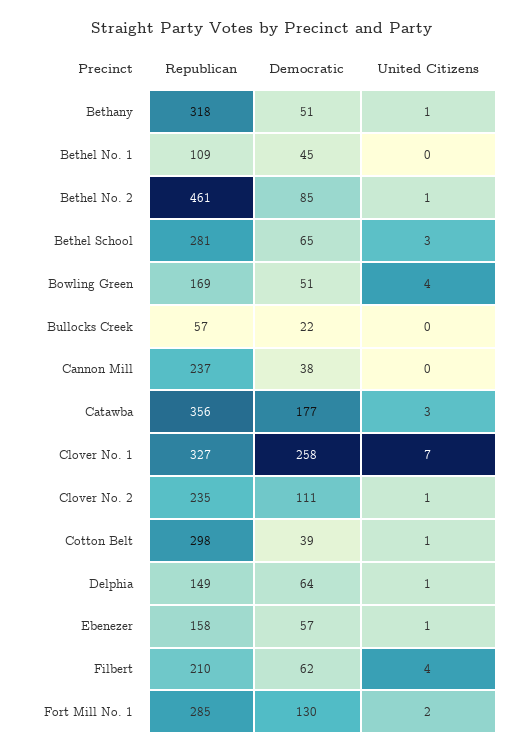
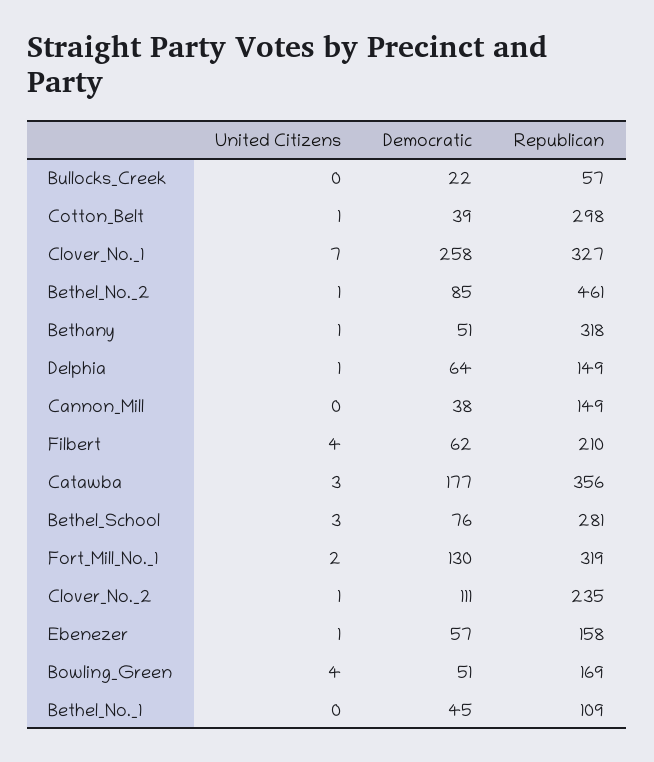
  {
    "Republican": {
      "Bethany": 318,
      "Bethel No. 1": 109,
      "Bethel No. 2": 461,
      "Bethel School": 281,
      "Bowling Green": 169,
      "Bullocks Creek": 57,
-     "Cannon Mill": 237,
+     "Cannon Mill": 149,
      "Catawba": 356,
      "Clover No. 1": 327,
      "Clover No. 2": 235,
      "Cotton Belt": 298,
      "Delphia": 149,
      "Ebenezer": 158,
      "Filbert": 210,
-     "Fort Mill No. 1": 285
+     "Fort Mill No. 1": 319
    },
    "Democratic": {
      "Bethany": 51,
      "Bethel No. 1": 45,
      "Bethel No. 2": 85,
-     "Bethel School": 65,
+     "Bethel School": 76,
      "Bowling Green": 51,
      "Bullocks Creek": 22,
      "Cannon Mill": 38,
      "Catawba": 177,
      "Clover No. 1": 258,
      "Clover No. 2": 111,
      "Cotton Belt": 39,
      "Delphia": 64,
      "Ebenezer": 57,
      "Filbert": 62,
      "Fort Mill No. 1": 130
    },
    "United Citizens": {
      "Bethany": 1,
      "Bethel No. 1": 0,
      "Bethel No. 2": 1,
      "Bethel School": 3,
      "Bowling Green": 4,
      "Bullocks Creek": 0,
      "Cannon Mill": 0,
      "Catawba": 3,
      "Clover No. 1": 7,
      "Clover No. 2": 1,
      "Cotton Belt": 1,
      "Delphia": 1,
      "Ebenezer": 1,
      "Filbert": 4,
      "Fort Mill No. 1": 2
    }
  }

